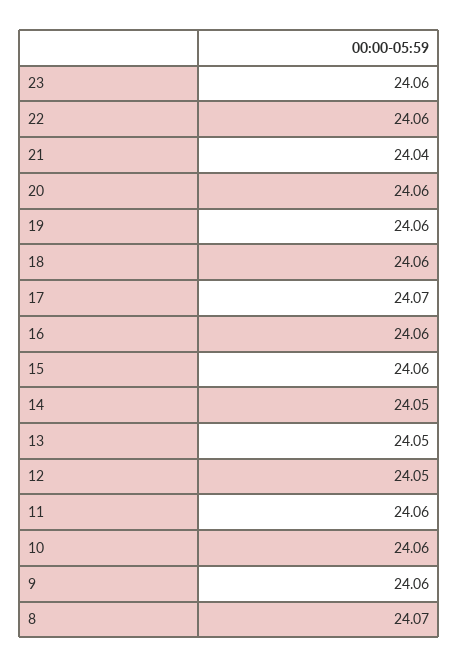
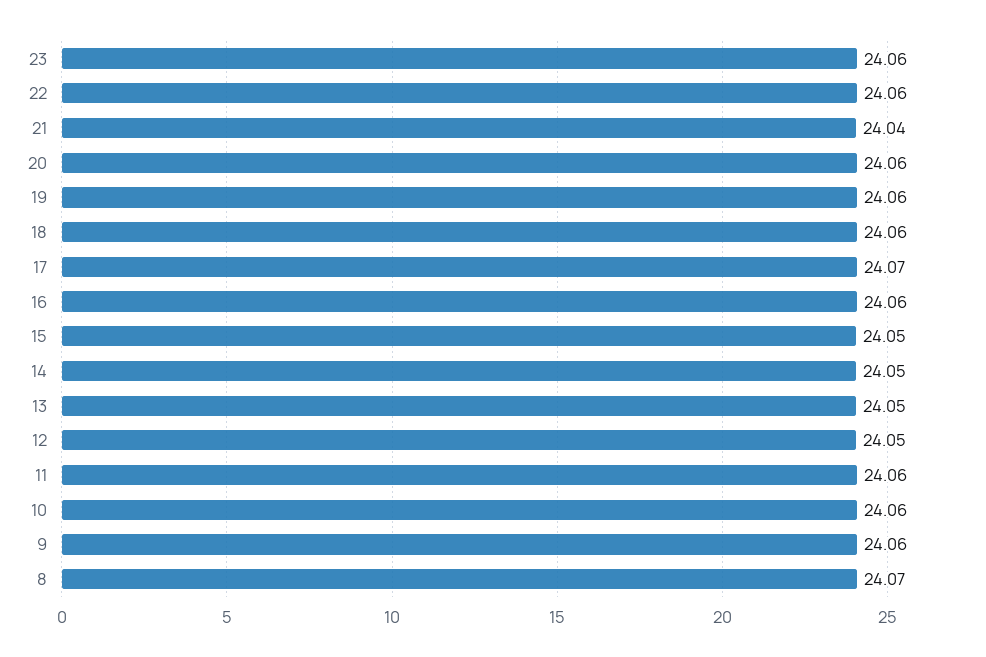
  {
    "23": 24.06,
    "22": 24.06,
    "21": 24.04,
    "20": 24.06,
    "19": 24.06,
    "18": 24.06,
    "17": 24.07,
    "16": 24.06,
-   "15": 24.06,
+   "15": 24.05,
    "14": 24.05,
    "13": 24.05,
    "12": 24.05,
    "11": 24.06,
    "10": 24.06,
    "9": 24.06,
    "8": 24.07
  }

